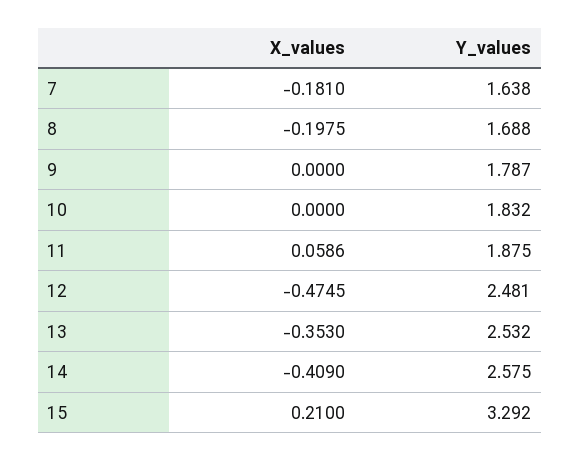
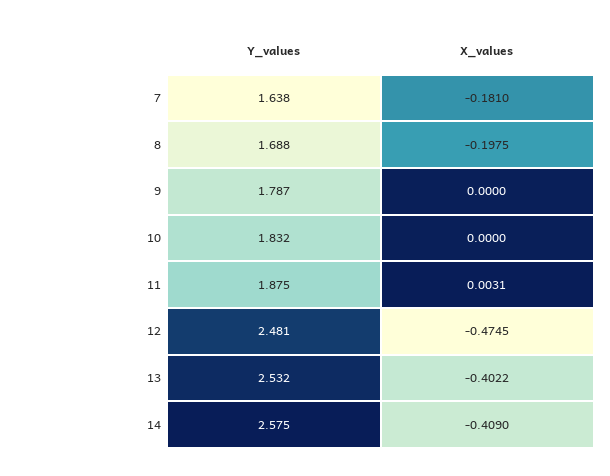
  {
    "X_values": {
      "7": -0.181,
      "8": -0.1975,
      "9": 0,
      "10": 0,
-     "11": 0.0586,
+     "11": 0.0031,
      "12": -0.4745,
-     "13": -0.353,
+     "13": -0.4022,
-     "14": -0.409,
+     "14": -0.409
-     "15": 0.21
    },
    "Y_values": {
      "7": 1.638,
      "8": 1.688,
      "9": 1.787,
      "10": 1.832,
      "11": 1.875,
      "12": 2.481,
      "13": 2.532,
-     "14": 2.575,
+     "14": 2.575
-     "15": 3.292
    }
  }

